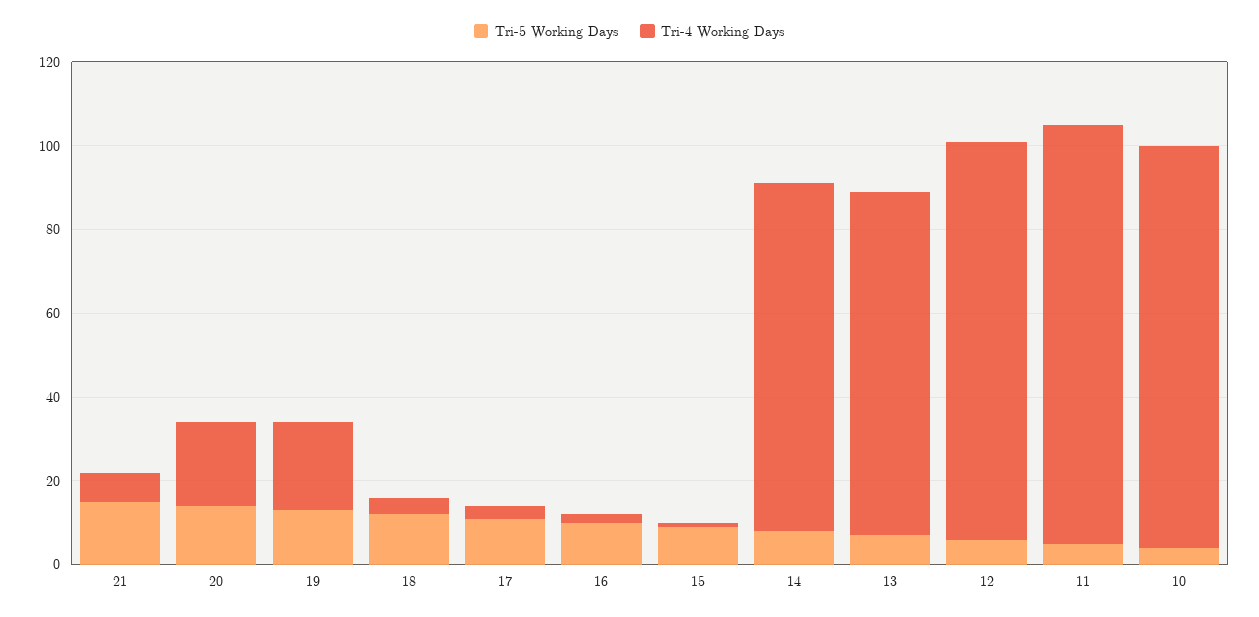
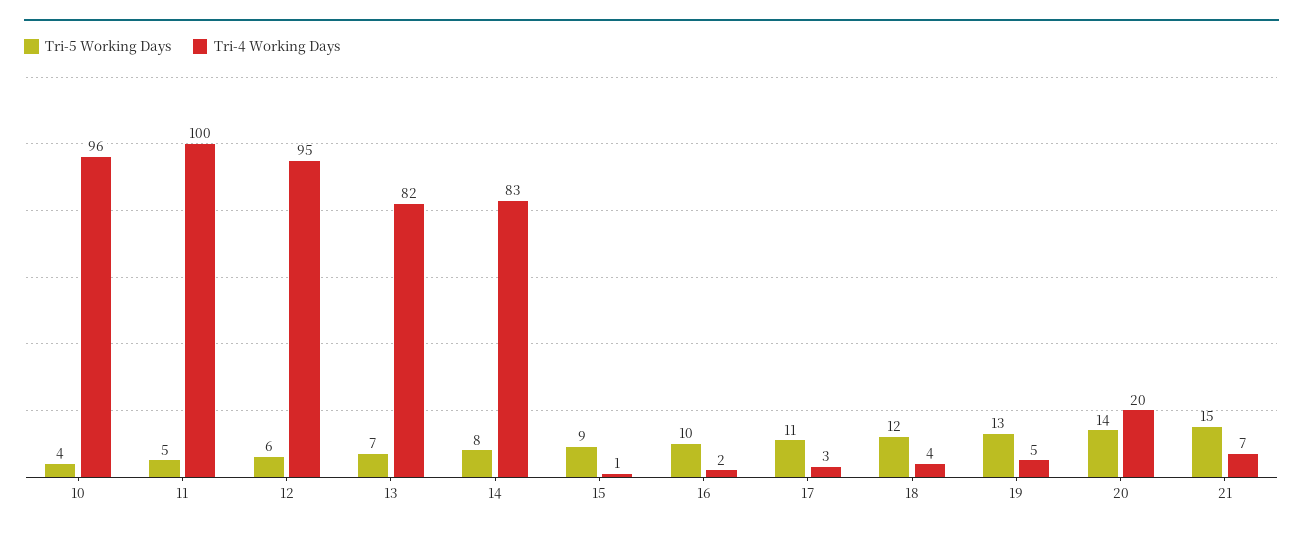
  {
    "Tri-5 Working Days": {
      "21": 15,
      "20": 14,
      "19": 13,
      "18": 12,
      "17": 11,
      "16": 10,
      "15": 9,
      "14": 8,
      "13": 7,
      "12": 6,
      "11": 5,
      "10": 4
    },
    "Tri-4 Working Days": {
      "21": 7,
      "20": 20,
-     "19": 20,
+     "19": 5,
      "18": 4,
      "17": 3,
      "16": 2,
      "15": 1,
      "14": 83,
      "13": 82,
      "12": 95,
      "11": 100,
      "10": 96
    }
  }

